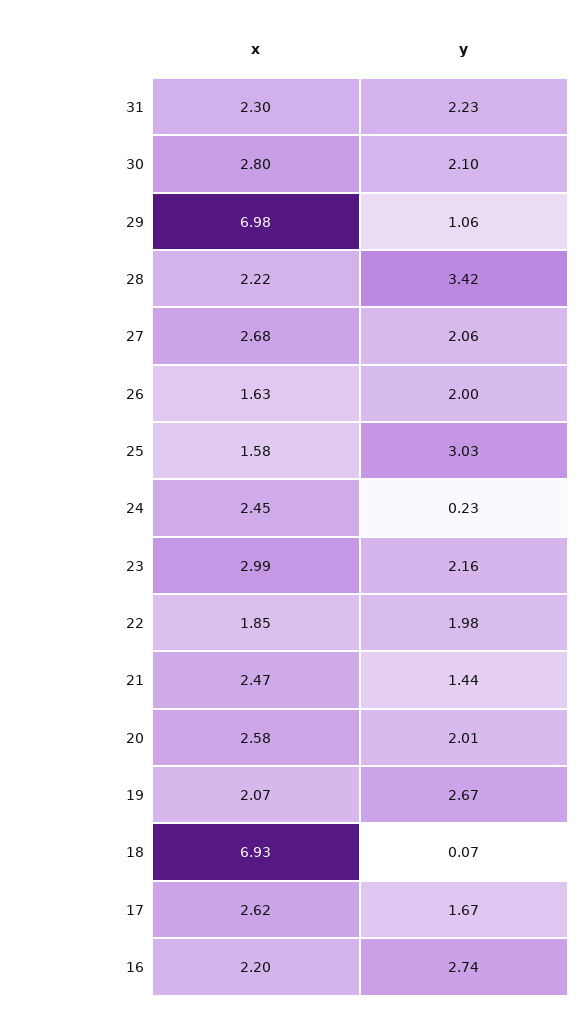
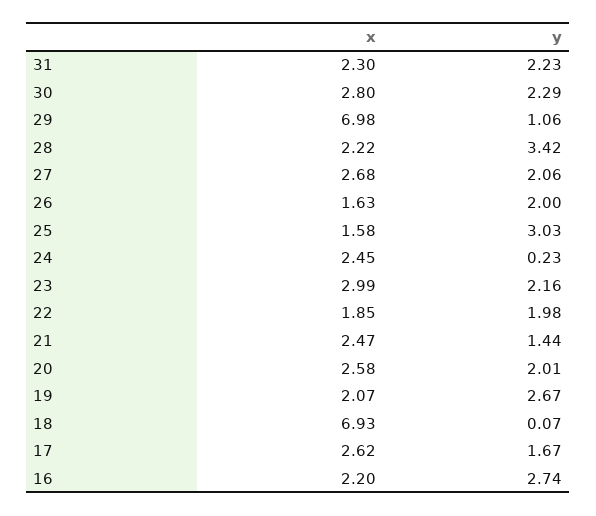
  {
    "x": {
      "31": 2.3,
      "30": 2.8,
      "29": 6.98,
      "28": 2.22,
      "27": 2.68,
      "26": 1.63,
      "25": 1.58,
      "24": 2.45,
      "23": 2.99,
      "22": 1.85,
      "21": 2.47,
      "20": 2.58,
      "19": 2.07,
      "18": 6.93,
      "17": 2.62,
      "16": 2.2
    },
    "y": {
      "31": 2.23,
-     "30": 2.1,
+     "30": 2.29,
      "29": 1.06,
      "28": 3.42,
      "27": 2.06,
      "26": 2,
      "25": 3.03,
      "24": 0.23,
      "23": 2.16,
      "22": 1.98,
      "21": 1.44,
      "20": 2.01,
      "19": 2.67,
      "18": 0.07,
      "17": 1.67,
      "16": 2.74
    }
  }

